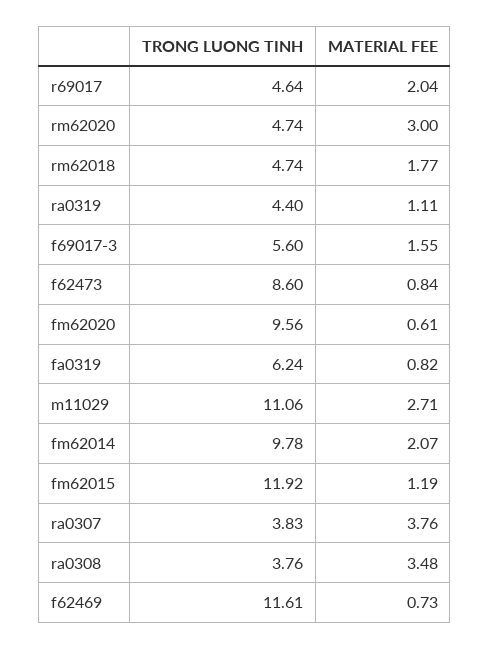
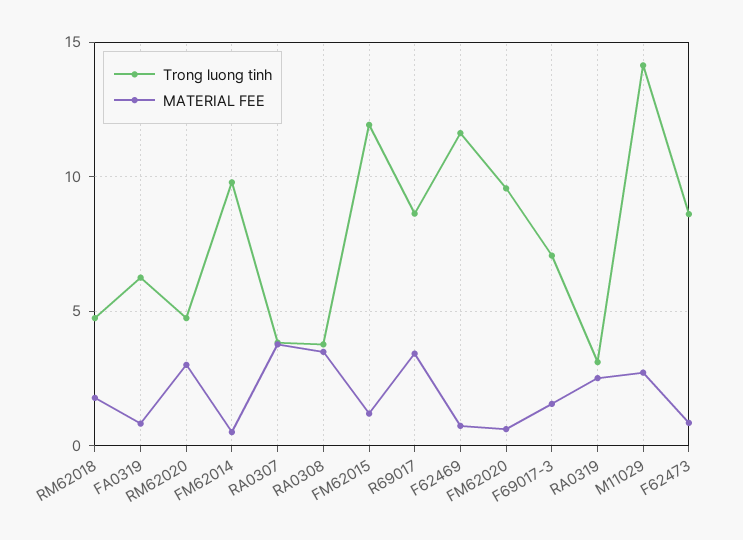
  {
    "TRONG LUONG TINH": {
-     "r69017": 4.64,
+     "r69017": 8.5,
      "rm62020": 4.74,
      "rm62018": 4.74,
-     "ra0319": 4.4,
+     "ra0319": 3,
-     "f69017-3": 5.6,
+     "f69017-3": 7,
      "f62473": 8.6,
      "fm62020": 9.56,
      "fa0319": 6.24,
-     "m11029": 11.06,
+     "m11029": 14,
      "fm62014": 9.78,
      "fm62015": 11.92,
      "ra0307": 3.83,
      "ra0308": 3.76,
      "f62469": 11.61
    },
    "MATERIAL FEE": {
-     "r69017": 2.04,
+     "r69017": 3.5,
      "rm62020": 3,
      "rm62018": 1.77,
-     "ra0319": 1.11,
+     "ra0319": 2.5,
      "f69017-3": 1.55,
      "f62473": 0.84,
      "fm62020": 0.61,
      "fa0319": 0.82,
      "m11029": 2.71,
-     "fm62014": 2.07,
+     "fm62014": 0.5,
      "fm62015": 1.19,
      "ra0307": 3.76,
      "ra0308": 3.48,
      "f62469": 0.73
    }
  }

